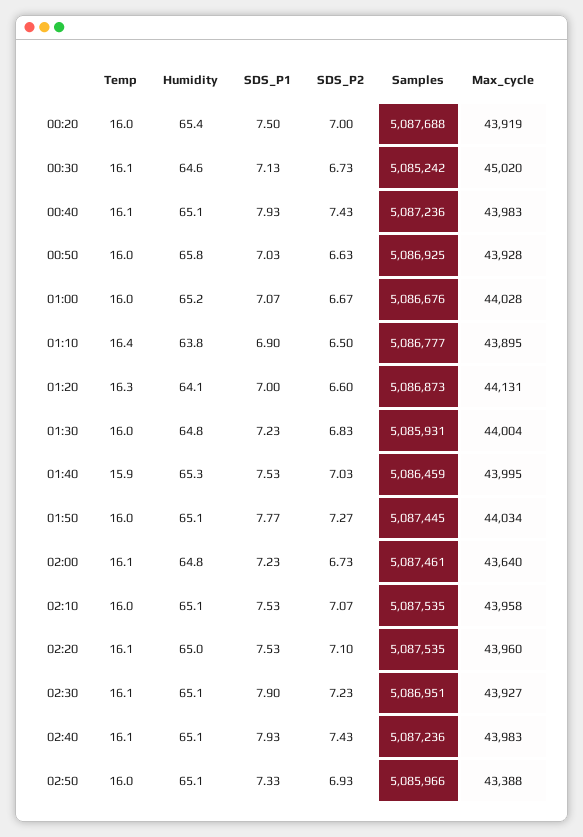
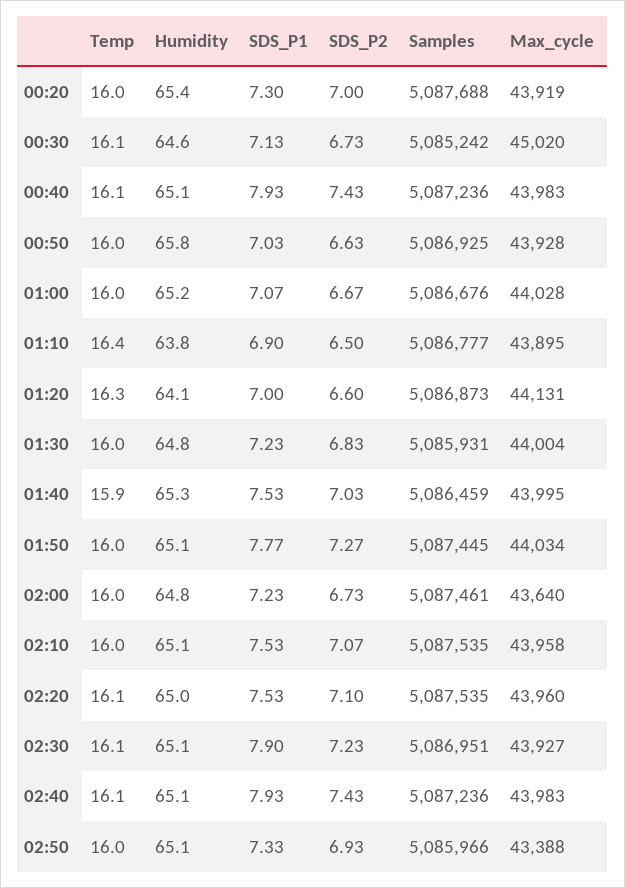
  {
    "Temp": {
      "00:20": 16,
      "00:30": 16.1,
      "00:40": 16.1,
      "00:50": 16,
      "01:00": 16,
      "01:10": 16.4,
      "01:20": 16.3,
      "01:30": 16,
      "01:40": 15.9,
      "01:50": 16,
-     "02:00": 16.1,
+     "02:00": 16,
      "02:10": 16,
      "02:20": 16.1,
      "02:30": 16.1,
      "02:40": 16.1,
      "02:50": 16
    },
    "Humidity": {
      "00:20": 65.4,
      "00:30": 64.6,
      "00:40": 65.1,
      "00:50": 65.8,
      "01:00": 65.2,
      "01:10": 63.8,
      "01:20": 64.1,
      "01:30": 64.8,
      "01:40": 65.3,
      "01:50": 65.1,
      "02:00": 64.8,
      "02:10": 65.1,
      "02:20": 65,
      "02:30": 65.1,
      "02:40": 65.1,
      "02:50": 65.1
    },
    "SDS_P1": {
-     "00:20": 7.5,
+     "00:20": 7.3,
      "00:30": 7.13,
      "00:40": 7.93,
      "00:50": 7.03,
      "01:00": 7.07,
      "01:10": 6.9,
      "01:20": 7,
      "01:30": 7.23,
      "01:40": 7.53,
      "01:50": 7.77,
      "02:00": 7.23,
      "02:10": 7.53,
      "02:20": 7.53,
      "02:30": 7.9,
      "02:40": 7.93,
      "02:50": 7.33
    },
    "SDS_P2": {
      "00:20": 7,
      "00:30": 6.73,
      "00:40": 7.43,
      "00:50": 6.63,
      "01:00": 6.67,
      "01:10": 6.5,
      "01:20": 6.6,
      "01:30": 6.83,
      "01:40": 7.03,
      "01:50": 7.27,
      "02:00": 6.73,
      "02:10": 7.07,
      "02:20": 7.1,
      "02:30": 7.23,
      "02:40": 7.43,
      "02:50": 6.93
    },
    "Samples": {
      "00:20": 5087688,
      "00:30": 5085242,
      "00:40": 5087236,
      "00:50": 5086925,
      "01:00": 5086676,
      "01:10": 5086777,
      "01:20": 5086873,
      "01:30": 5085931,
      "01:40": 5086459,
      "01:50": 5087445,
      "02:00": 5087461,
      "02:10": 5087535,
      "02:20": 5087535,
      "02:30": 5086951,
      "02:40": 5087236,
      "02:50": 5085966
    },
    "Max_cycle": {
      "00:20": 43919,
      "00:30": 45020,
      "00:40": 43983,
      "00:50": 43928,
      "01:00": 44028,
      "01:10": 43895,
      "01:20": 44131,
      "01:30": 44004,
      "01:40": 43995,
      "01:50": 44034,
      "02:00": 43640,
      "02:10": 43958,
      "02:20": 43960,
      "02:30": 43927,
      "02:40": 43983,
      "02:50": 43388
    }
  }

